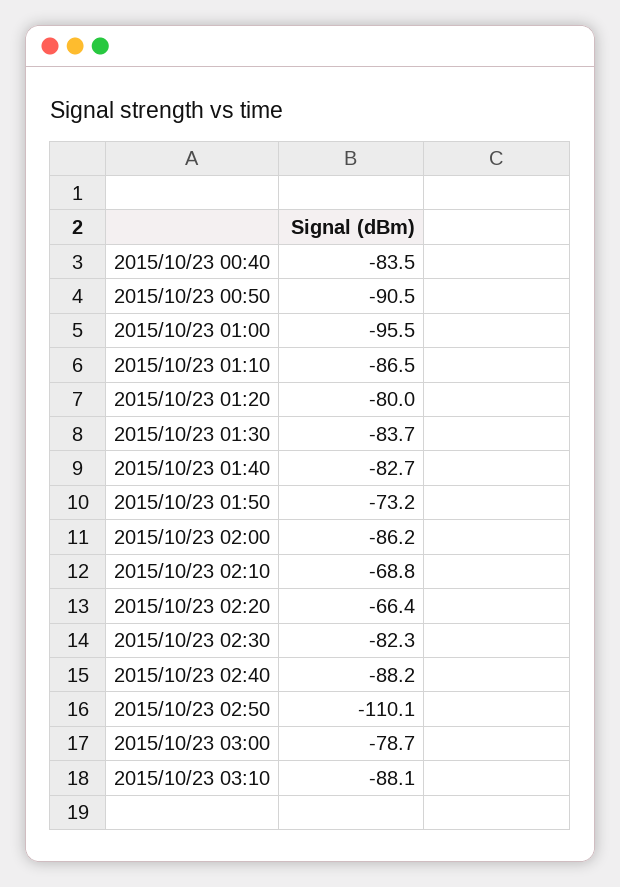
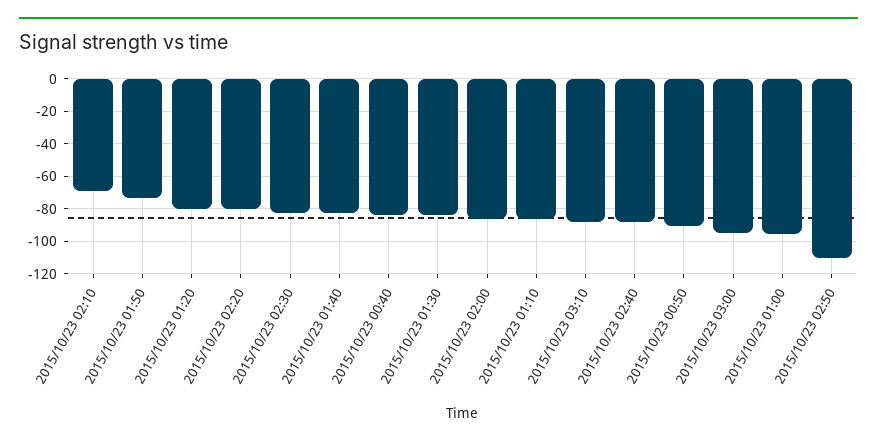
  {
    "2015/10/23 00:40": -83.5,
    "2015/10/23 00:50": -90.5,
    "2015/10/23 01:00": -95.5,
    "2015/10/23 01:10": -86.5,
    "2015/10/23 01:20": -80,
    "2015/10/23 01:30": -83.7,
    "2015/10/23 01:40": -82.7,
    "2015/10/23 01:50": -73.2,
    "2015/10/23 02:00": -86.2,
    "2015/10/23 02:10": -68.8,
-   "2015/10/23 02:20": -66.4,
+   "2015/10/23 02:20": -80,
    "2015/10/23 02:30": -82.3,
    "2015/10/23 02:40": -88.2,
    "2015/10/23 02:50": -110.1,
-   "2015/10/23 03:00": -78.7,
+   "2015/10/23 03:00": -95,
    "2015/10/23 03:10": -88.1
  }

